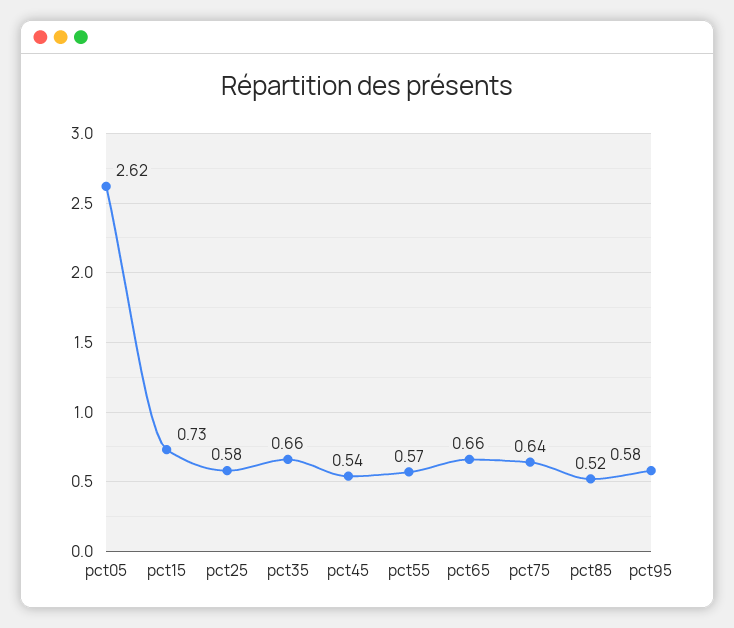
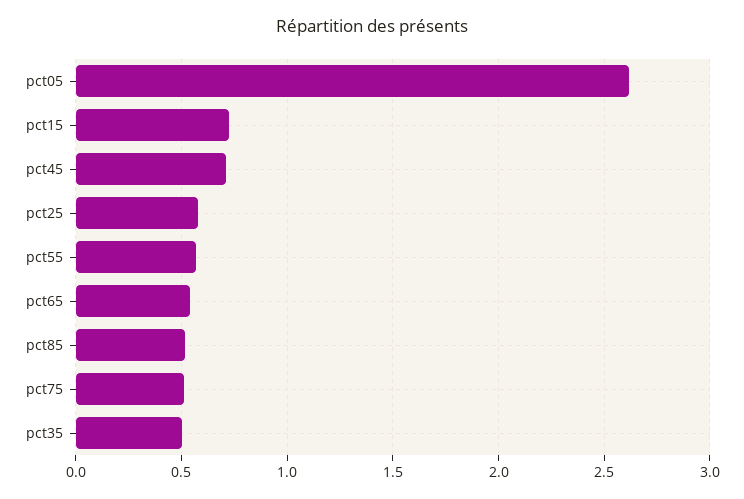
  {
    "pct05": 2.62,
    "pct15": 0.73,
    "pct25": 0.58,
-   "pct35": 0.66,
+   "pct35": 0.5,
-   "pct45": 0.54,
+   "pct45": 0.7,
    "pct55": 0.57,
-   "pct65": 0.66,
+   "pct65": 0.55,
-   "pct75": 0.64,
+   "pct75": 0.5,
-   "pct85": 0.52,
+   "pct85": 0.52
-   "pct95": 0.58
  }

